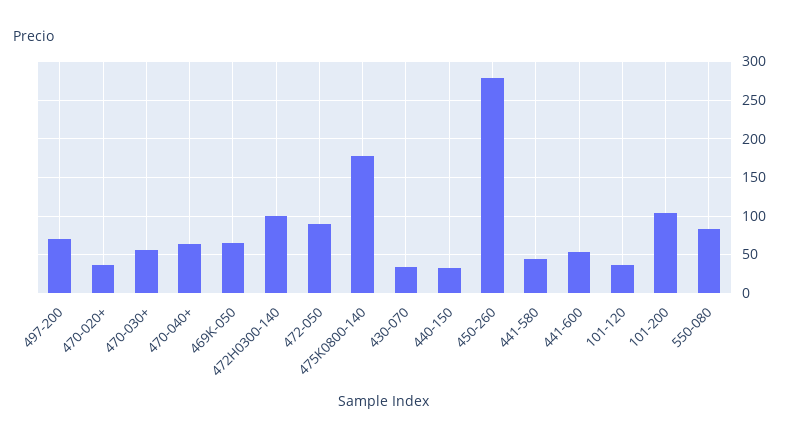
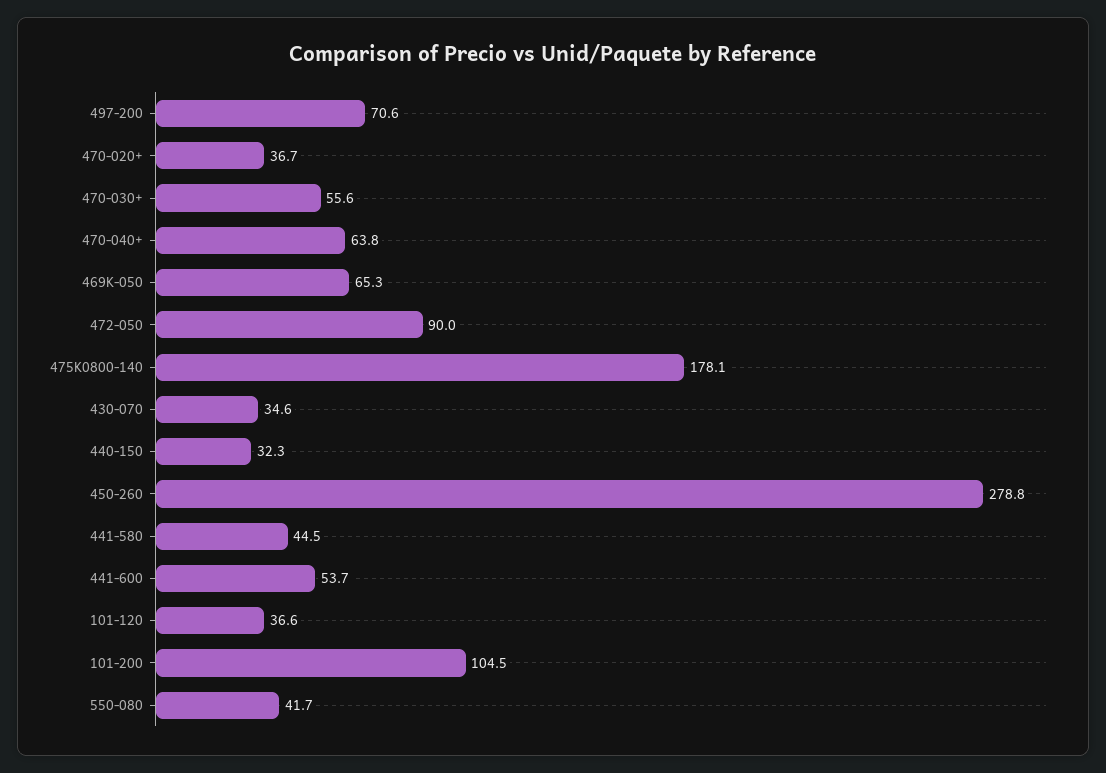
  {
    "497-200": 70.6,
    "470-020+": 36.7,
    "470-030+": 55.6,
    "470-040+": 63.8,
    "469K-050": 65.3,
-   "472H0300-140": 100,
    "472-050": 90,
    "475K0800-140": 178.1,
    "430-070": 34.6,
    "440-150": 32.3,
    "450-260": 278.8,
    "441-580": 44.5,
    "441-600": 53.7,
    "101-120": 36.6,
    "101-200": 104.5,
-   "550-080": 80
+   "550-080": 41.7
  }

